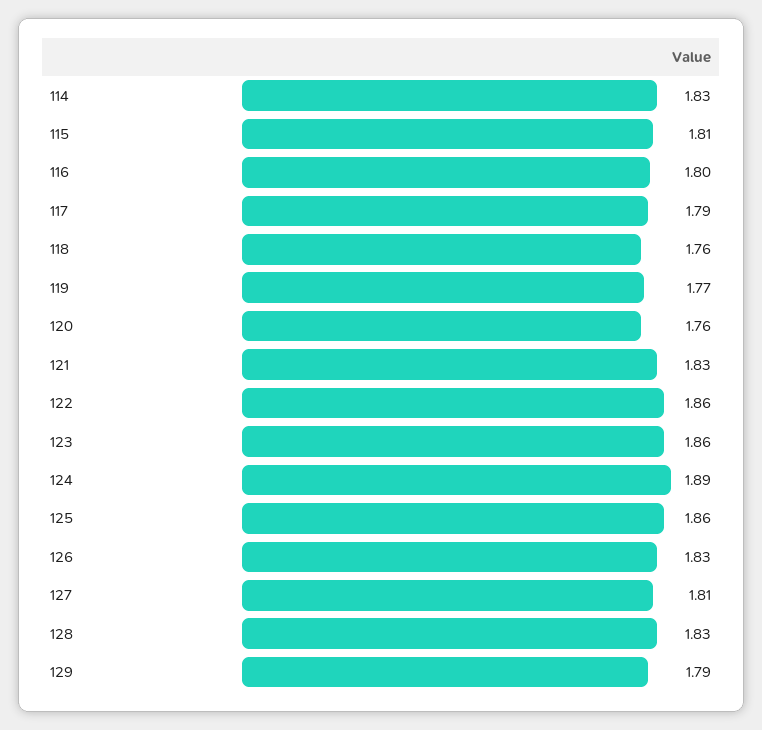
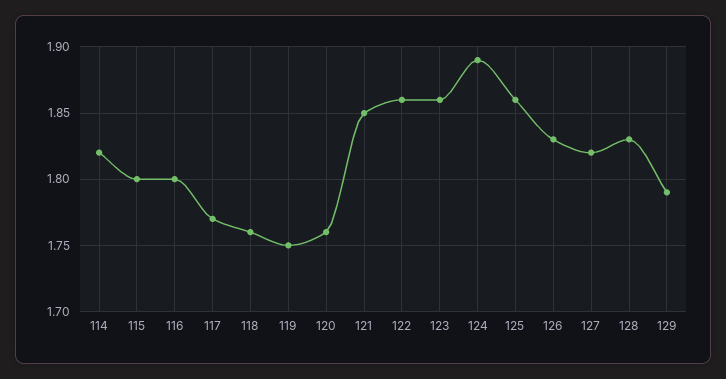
  {
-   "114": 1.83,
+   "114": 1.82,
-   "115": 1.81,
+   "115": 1.8,
    "116": 1.8,
-   "117": 1.79,
+   "117": 1.77,
    "118": 1.76,
-   "119": 1.77,
+   "119": 1.75,
    "120": 1.76,
-   "121": 1.83,
+   "121": 1.85,
    "122": 1.86,
    "123": 1.86,
    "124": 1.89,
    "125": 1.86,
    "126": 1.83,
-   "127": 1.81,
+   "127": 1.82,
    "128": 1.83,
    "129": 1.79
  }

